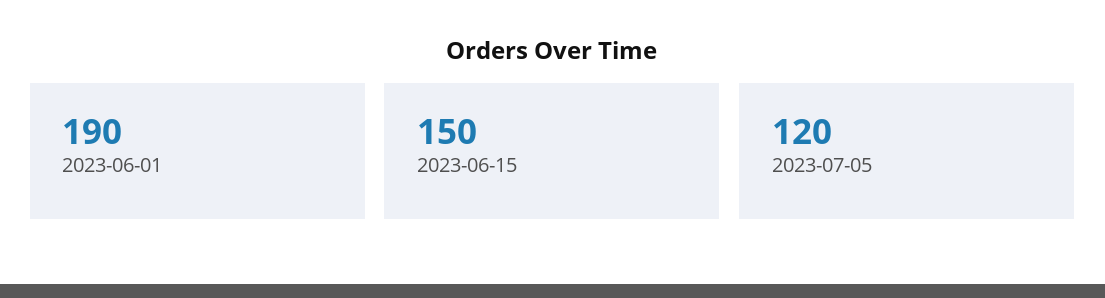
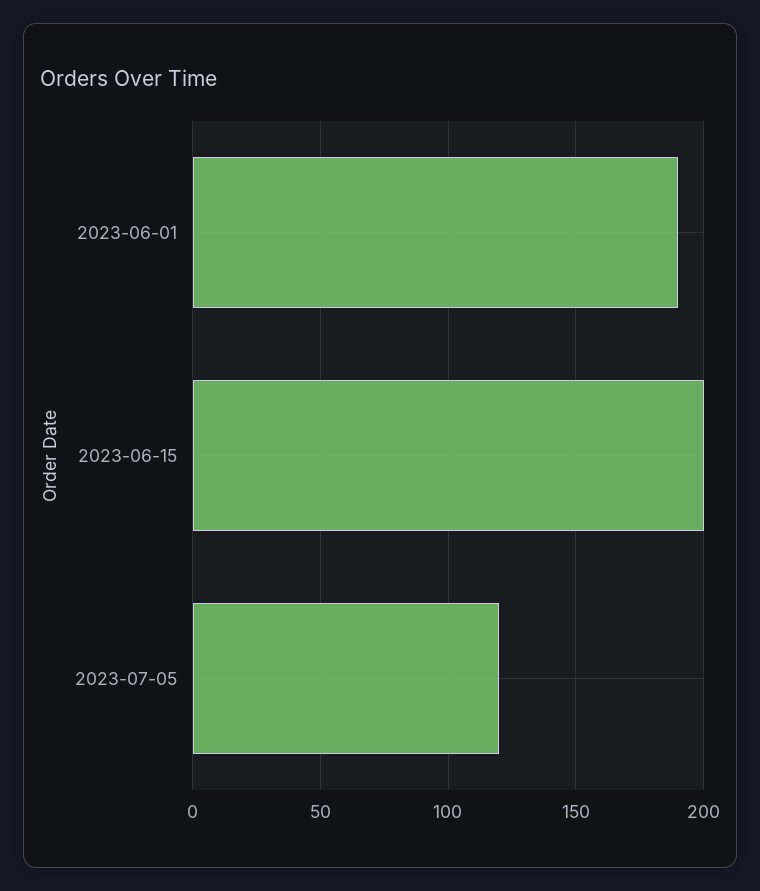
  {
    "2023-06-01": 190,
-   "2023-06-15": 150,
+   "2023-06-15": 200,
    "2023-07-05": 120
  }

